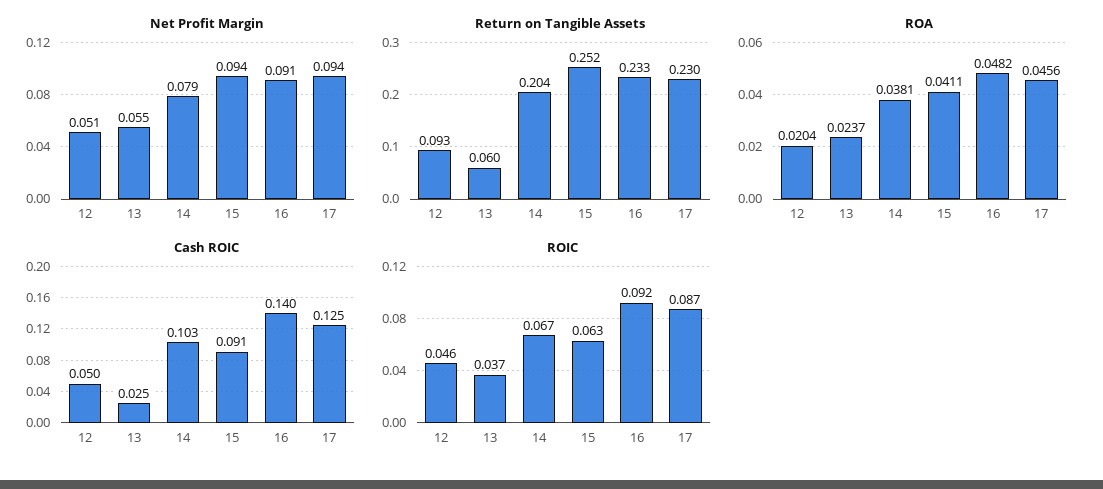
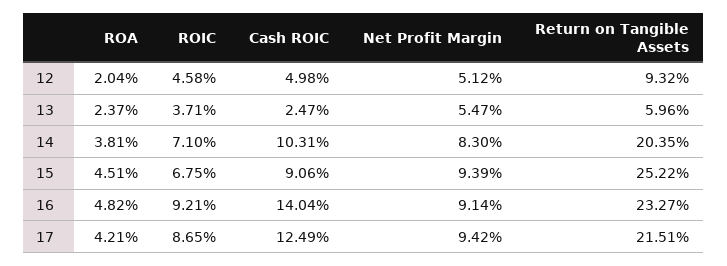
  {
    "Net Profit Margin": {
      "12": 0.0512,
      "13": 0.0547,
-     "14": 0.079,
+     "14": 0.083,
      "15": 0.0939,
      "16": 0.0914,
      "17": 0.0942
    },
    "Return on Tangible Assets": {
      "12": 0.0932,
      "13": 0.0596,
      "14": 0.2035,
      "15": 0.2522,
      "16": 0.2327,
-     "17": 0.23
+     "17": 0.2151
    },
    "ROA": {
      "12": 0.0204,
      "13": 0.0237,
      "14": 0.0381,
-     "15": 0.0411,
+     "15": 0.0451,
      "16": 0.0482,
-     "17": 0.0456
+     "17": 0.0421
    },
    "Cash ROIC": {
      "12": 0.0498,
      "13": 0.0247,
      "14": 0.1031,
      "15": 0.0906,
      "16": 0.1404,
      "17": 0.1249
    },
    "ROIC": {
      "12": 0.0458,
      "13": 0.0371,
-     "14": 0.067,
+     "14": 0.071,
-     "15": 0.063,
+     "15": 0.0675,
      "16": 0.0921,
      "17": 0.0865
    }
  }

